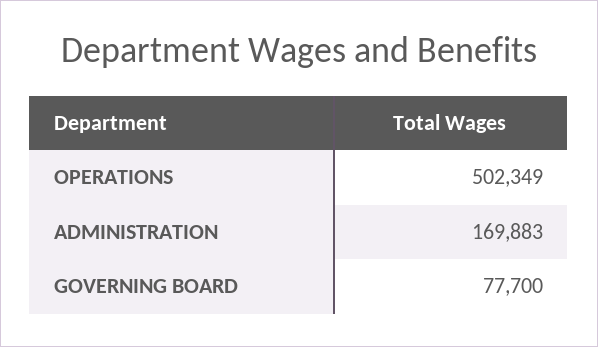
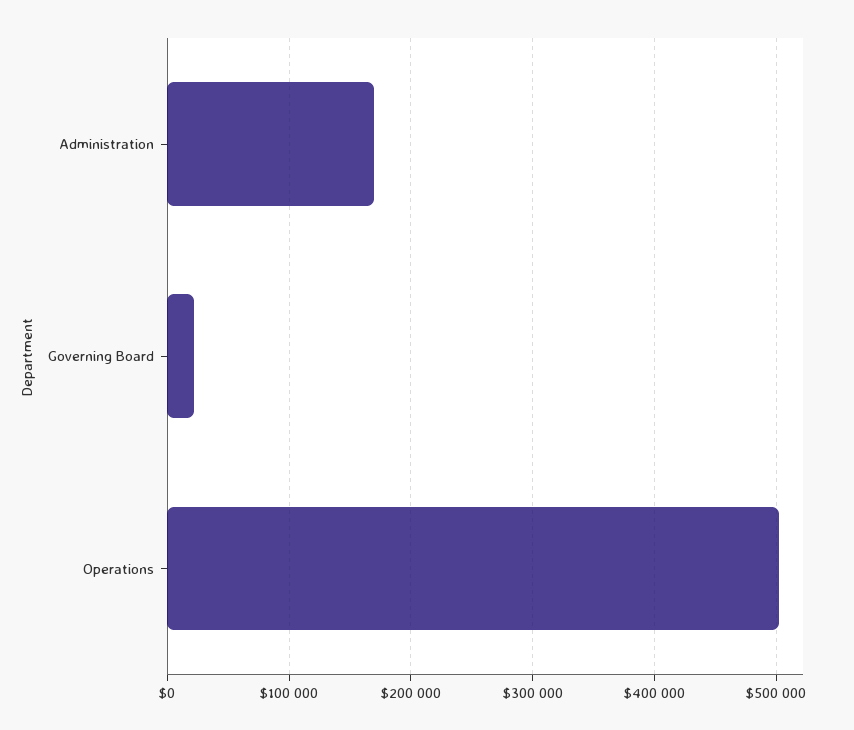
  {
    "OPERATIONS": 502349,
    "ADMINISTRATION": 169883,
-   "GOVERNING BOARD": 77700
+   "GOVERNING BOARD": 20000
  }

